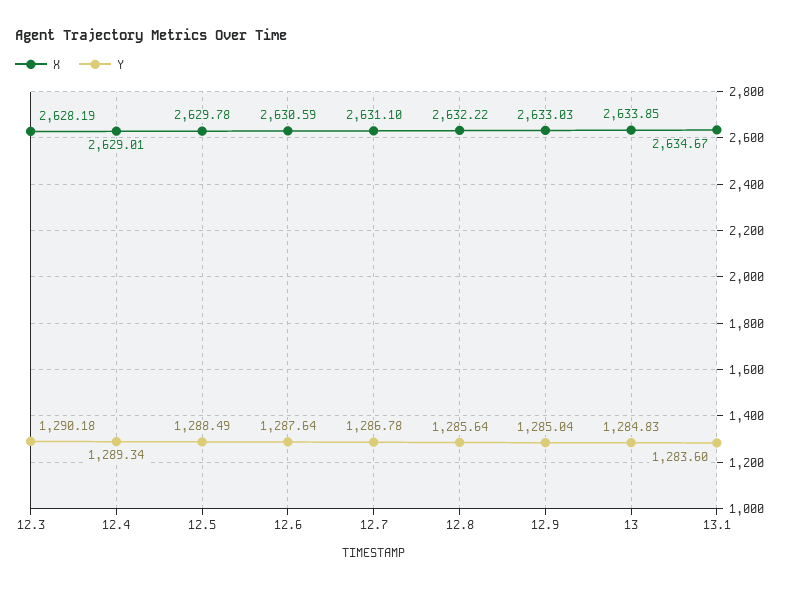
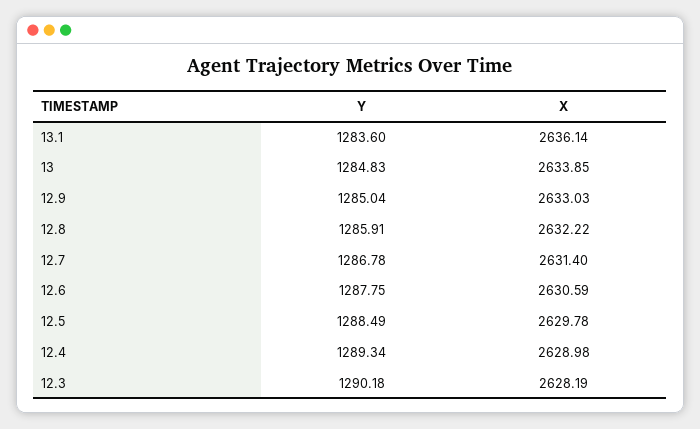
  {
    "X": {
      "12.3": 2628.19,
-     "12.4": 2629.01,
+     "12.4": 2628.98,
      "12.5": 2629.78,
      "12.6": 2630.59,
-     "12.7": 2631.1,
+     "12.7": 2631.4,
      "12.8": 2632.22,
      "12.9": 2633.03,
      "13": 2633.85,
-     "13.1": 2634.67
+     "13.1": 2636.14
    },
    "Y": {
      "12.3": 1290.18,
      "12.4": 1289.34,
      "12.5": 1288.49,
-     "12.6": 1287.64,
+     "12.6": 1287.75,
      "12.7": 1286.78,
-     "12.8": 1285.64,
+     "12.8": 1285.91,
      "12.9": 1285.04,
      "13": 1284.83,
      "13.1": 1283.6
    }
  }

